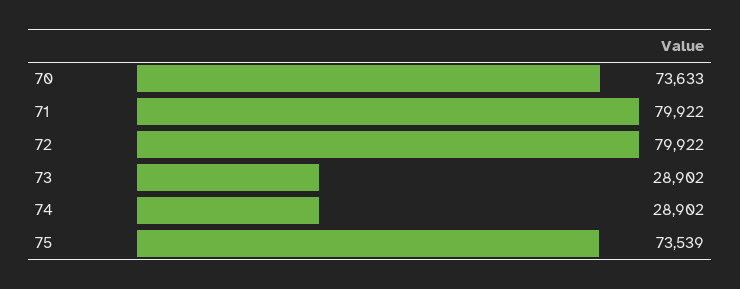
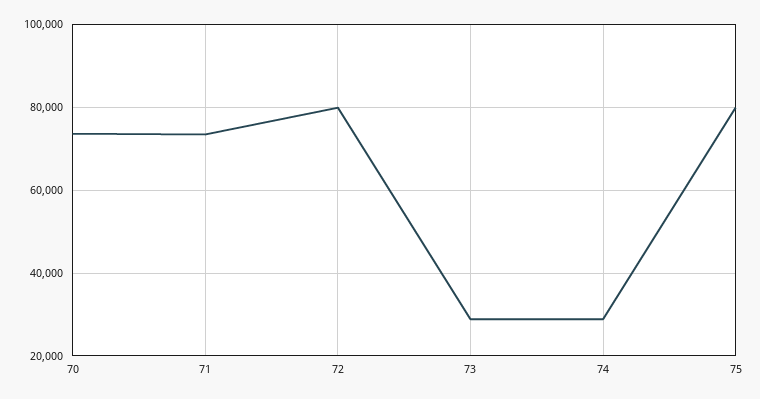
  {
    "70": 73633,
-   "71": 79922,
+   "71": 74000,
    "72": 79922,
    "73": 28902,
    "74": 28902,
-   "75": 73539
+   "75": 80000
  }

